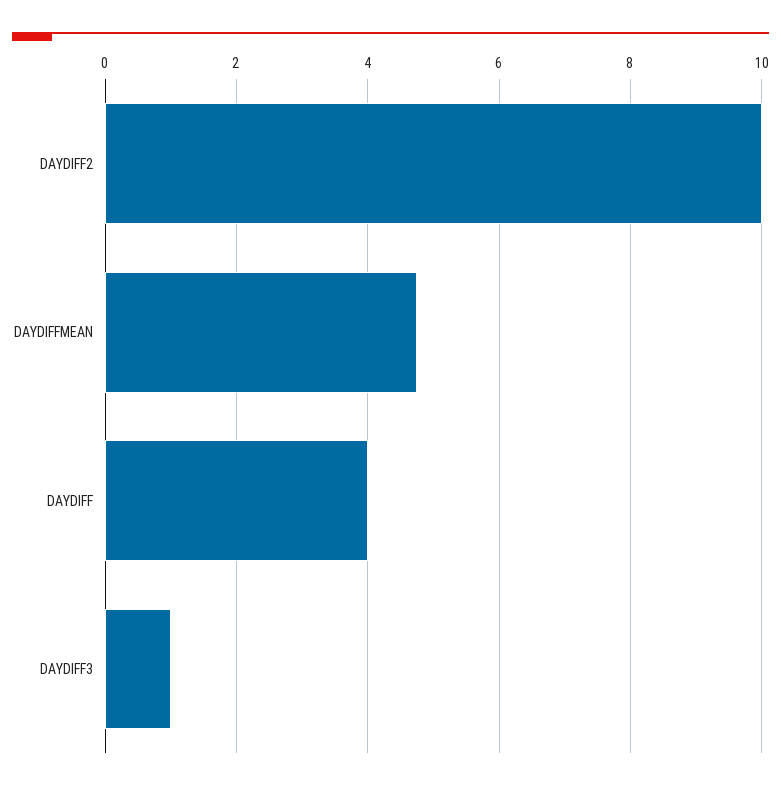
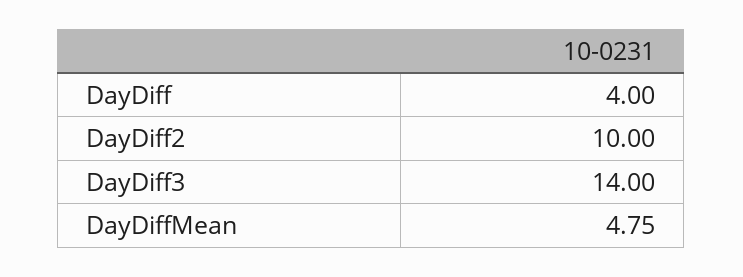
  {
    "DAYDIFF2": 10,
    "DAYDIFFMEAN": 4.75,
    "DAYDIFF": 4,
-   "DAYDIFF3": 1
+   "DAYDIFF3": 14
  }

